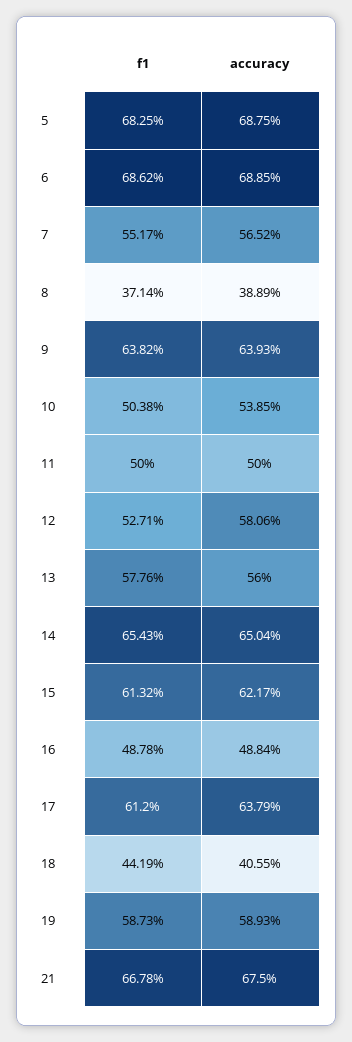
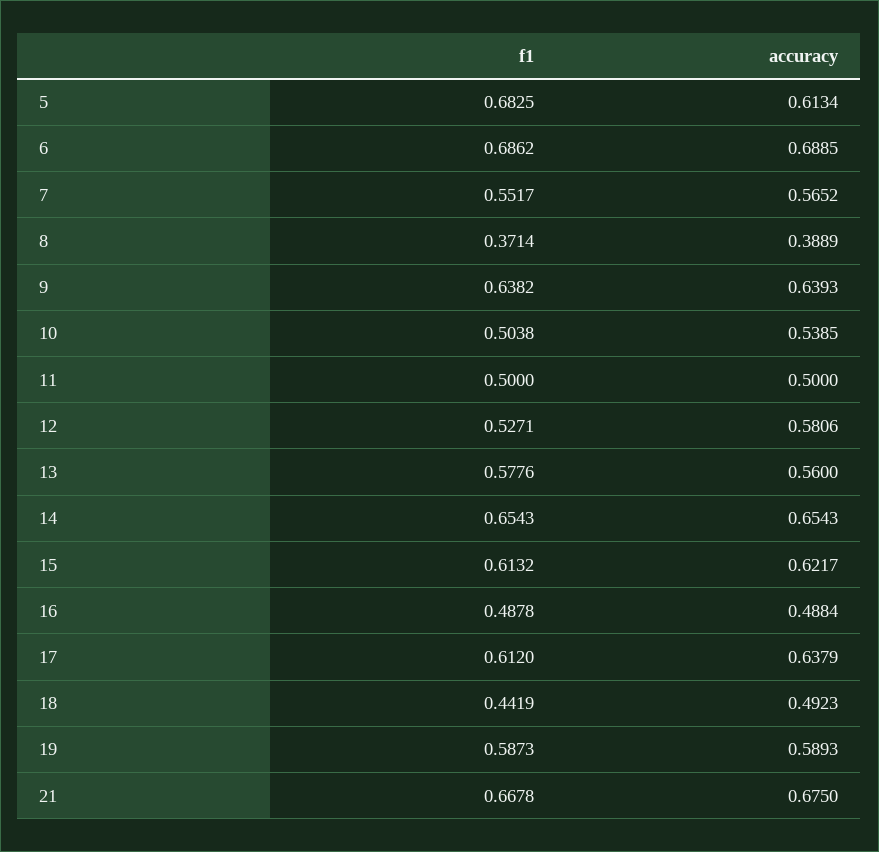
  {
    "f1": {
      "5": 0.6825,
      "6": 0.6862,
      "7": 0.5517,
      "8": 0.3714,
      "9": 0.6382,
      "10": 0.5038,
      "11": 0.5,
      "12": 0.5271,
      "13": 0.5776,
      "14": 0.6543,
      "15": 0.6132,
      "16": 0.4878,
      "17": 0.612,
      "18": 0.4419,
      "19": 0.5873,
      "21": 0.6678
    },
    "accuracy": {
-     "5": 0.6875,
+     "5": 0.6134,
      "6": 0.6885,
      "7": 0.5652,
      "8": 0.3889,
      "9": 0.6393,
      "10": 0.5385,
      "11": 0.5,
      "12": 0.5806,
      "13": 0.56,
-     "14": 0.6504,
+     "14": 0.6543,
      "15": 0.6217,
      "16": 0.4884,
      "17": 0.6379,
-     "18": 0.4055,
+     "18": 0.4923,
      "19": 0.5893,
      "21": 0.675
    }
  }

